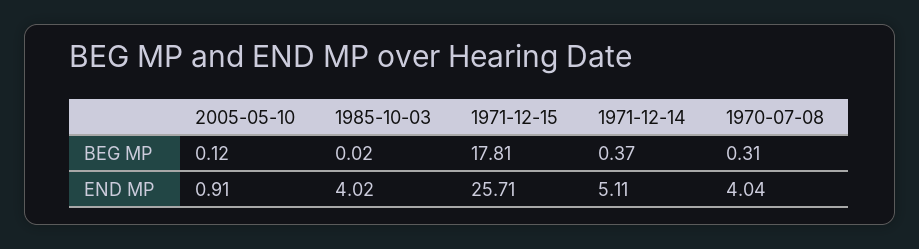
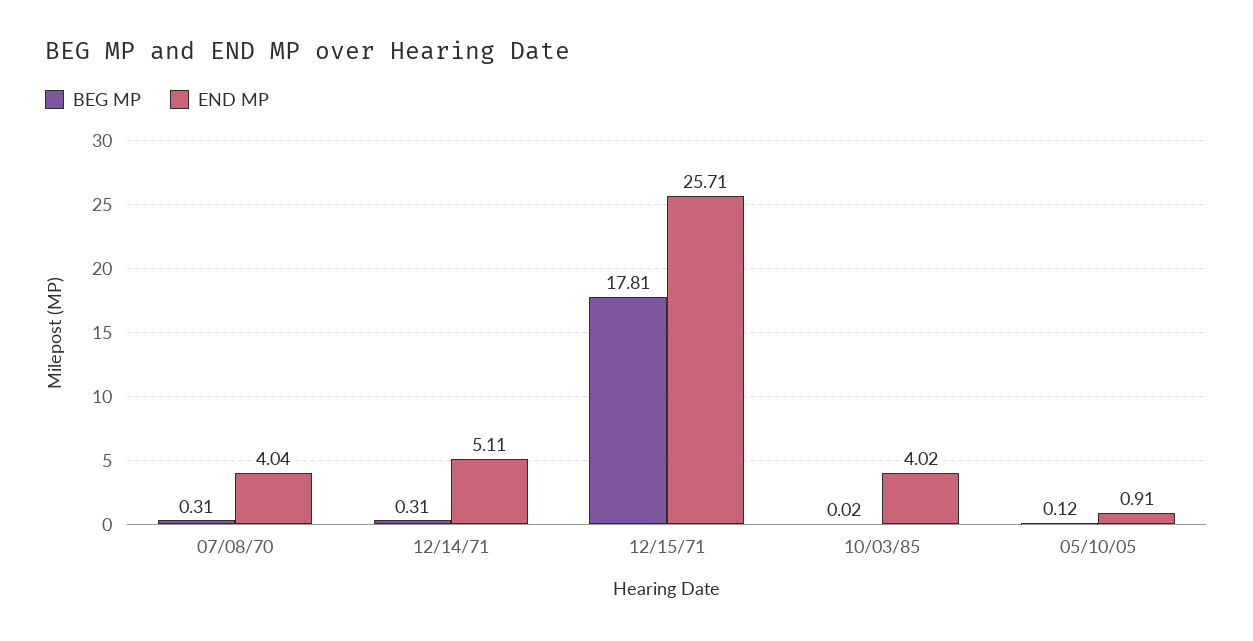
  {
    "BEG MP": {
      "2005-05-10": 0.12,
      "1985-10-03": 0.02,
      "1971-12-15": 17.81,
-     "1971-12-14": 0.37,
+     "1971-12-14": 0.31,
      "1970-07-08": 0.31
    },
    "END MP": {
      "2005-05-10": 0.91,
      "1985-10-03": 4.02,
      "1971-12-15": 25.71,
      "1971-12-14": 5.11,
      "1970-07-08": 4.04
    }
  }

